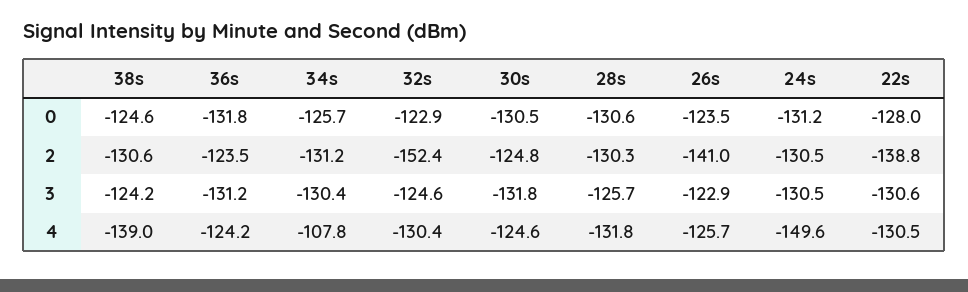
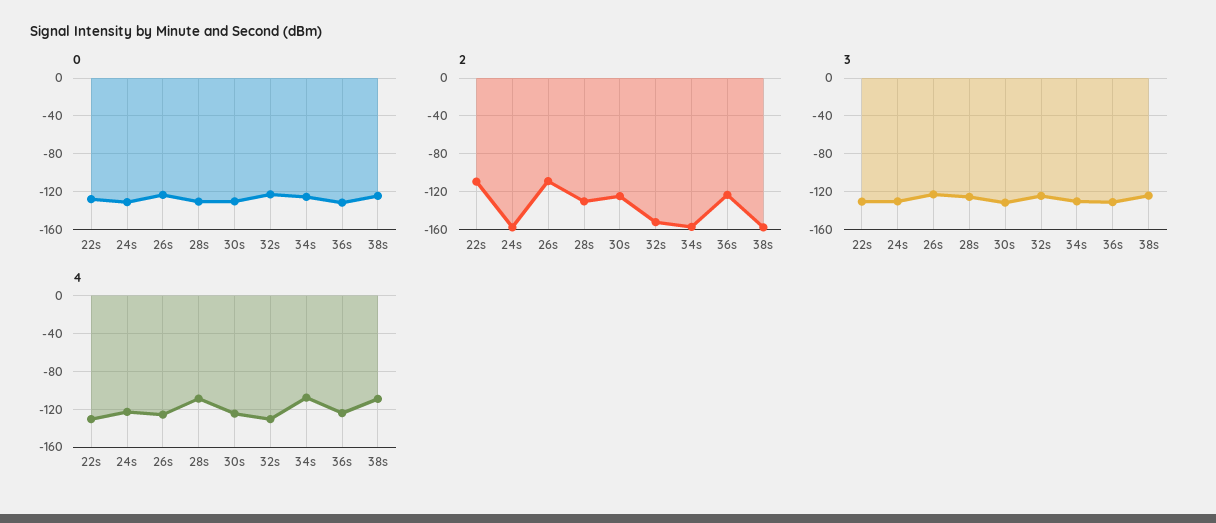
  {
    "0": {
      "38s": -124.6,
      "36s": -131.8,
      "34s": -125.7,
      "32s": -122.9,
      "30s": -130.5,
      "28s": -130.6,
      "26s": -123.5,
      "24s": -131.2,
      "22s": -128
    },
    "2": {
-     "38s": -130.6,
+     "38s": -160,
      "36s": -123.5,
-     "34s": -131.2,
+     "34s": -160,
      "32s": -152.4,
      "30s": -124.8,
      "28s": -130.3,
-     "26s": -141,
+     "26s": -110,
-     "24s": -130.5,
+     "24s": -160,
-     "22s": -138.8
+     "22s": -110
    },
    "3": {
      "38s": -124.2,
      "36s": -131.2,
      "34s": -130.4,
      "32s": -124.6,
      "30s": -131.8,
      "28s": -125.7,
      "26s": -122.9,
      "24s": -130.5,
      "22s": -130.6
    },
    "4": {
-     "38s": -139,
+     "38s": -110,
      "36s": -124.2,
      "34s": -107.8,
      "32s": -130.4,
      "30s": -124.6,
-     "28s": -131.8,
+     "28s": -110,
      "26s": -125.7,
-     "24s": -149.6,
+     "24s": -120,
      "22s": -130.5
    }
  }

